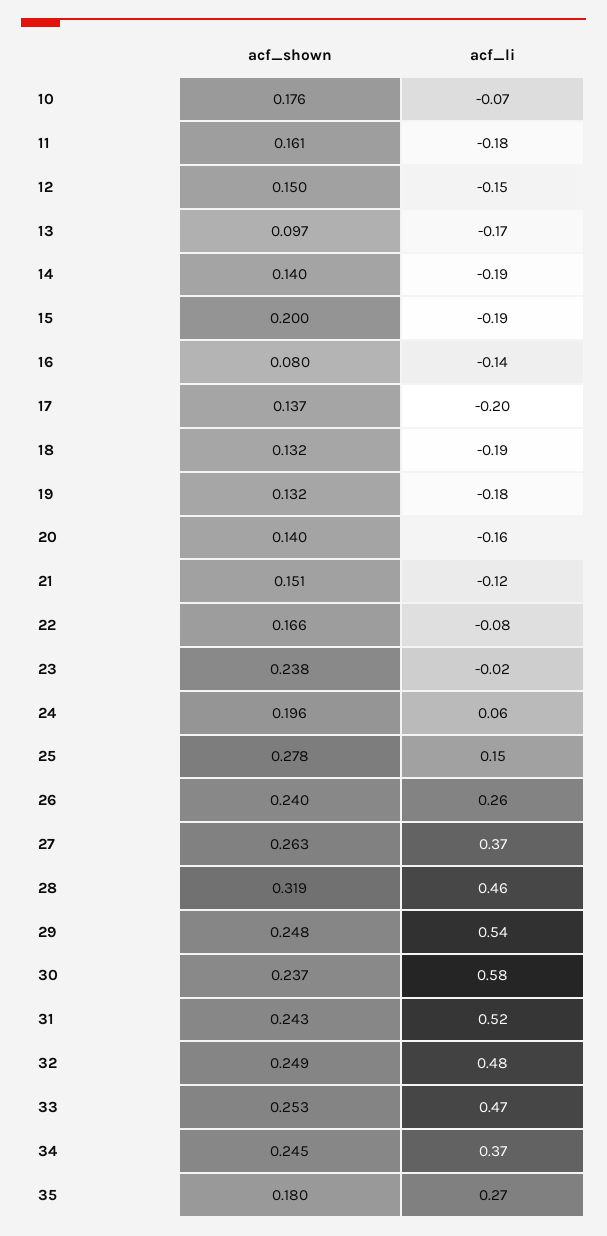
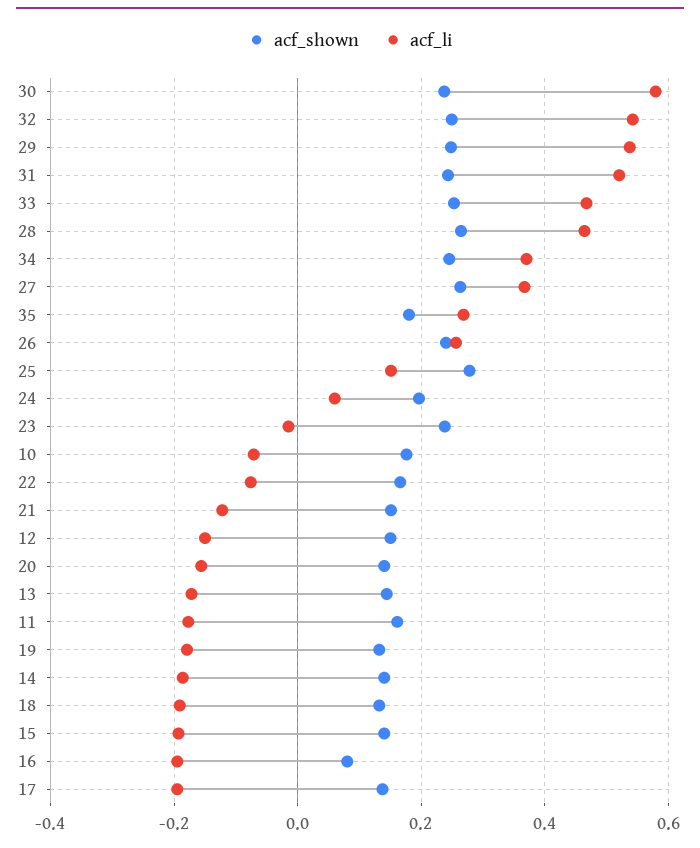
  {
    "acf_shown": {
      "10": 0.176,
      "11": 0.161,
      "12": 0.15,
-     "13": 0.097,
+     "13": 0.14,
      "14": 0.14,
-     "15": 0.2,
+     "15": 0.14,
      "16": 0.08,
      "17": 0.137,
      "18": 0.132,
      "19": 0.132,
      "20": 0.14,
      "21": 0.151,
      "22": 0.166,
      "23": 0.238,
      "24": 0.196,
      "25": 0.278,
      "26": 0.24,
      "27": 0.263,
-     "28": 0.319,
+     "28": 0.26,
      "29": 0.248,
      "30": 0.237,
      "31": 0.243,
      "32": 0.249,
      "33": 0.253,
      "34": 0.245,
      "35": 0.18
    },
    "acf_li": {
      "10": -0.07,
      "11": -0.18,
      "12": -0.15,
      "13": -0.17,
      "14": -0.19,
      "15": -0.19,
-     "16": -0.14,
+     "16": -0.2,
      "17": -0.2,
      "18": -0.19,
      "19": -0.18,
      "20": -0.16,
      "21": -0.12,
      "22": -0.08,
      "23": -0.02,
      "24": 0.06,
      "25": 0.15,
      "26": 0.26,
      "27": 0.37,
      "28": 0.46,
      "29": 0.54,
      "30": 0.58,
      "31": 0.52,
-     "32": 0.48,
+     "32": 0.54,
      "33": 0.47,
      "34": 0.37,
      "35": 0.27
    }
  }

